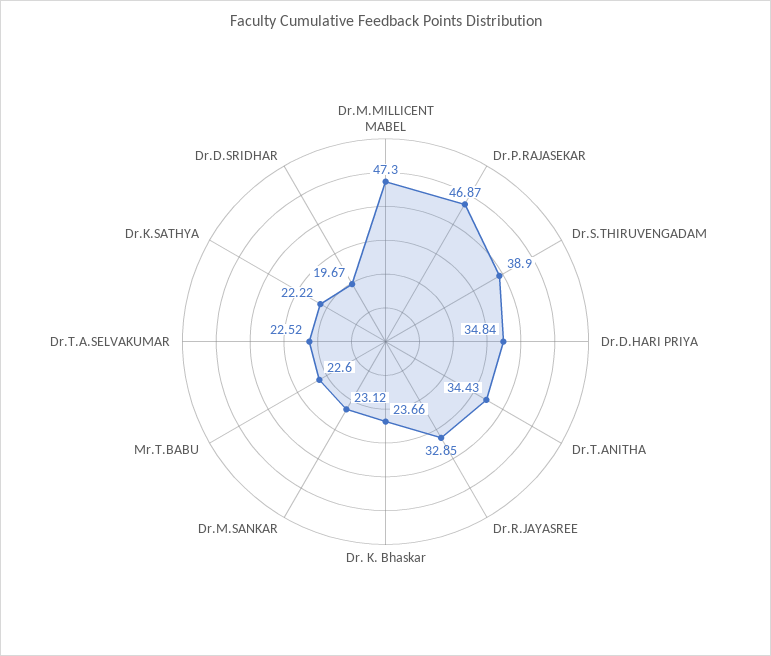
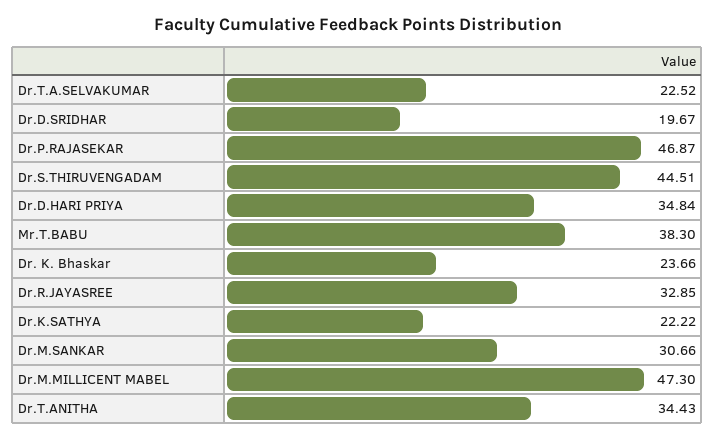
  {
    "Dr.M.MILLICENT MABEL": 47.3,
    "Dr.P.RAJASEKAR": 46.87,
-   "Dr.S.THIRUVENGADAM": 38.9,
+   "Dr.S.THIRUVENGADAM": 44.51,
    "Dr.D.HARI PRIYA": 34.84,
    "Dr.T.ANITHA": 34.43,
    "Dr.R.JAYASREE": 32.85,
    "Dr. K. Bhaskar": 23.66,
-   "Dr.M.SANKAR": 23.12,
+   "Dr.M.SANKAR": 30.66,
-   "Mr.T.BABU": 22.6,
+   "Mr.T.BABU": 38.3,
    "Dr.T.A.SELVAKUMAR": 22.52,
    "Dr.K.SATHYA": 22.22,
    "Dr.D.SRIDHAR": 19.67
  }

